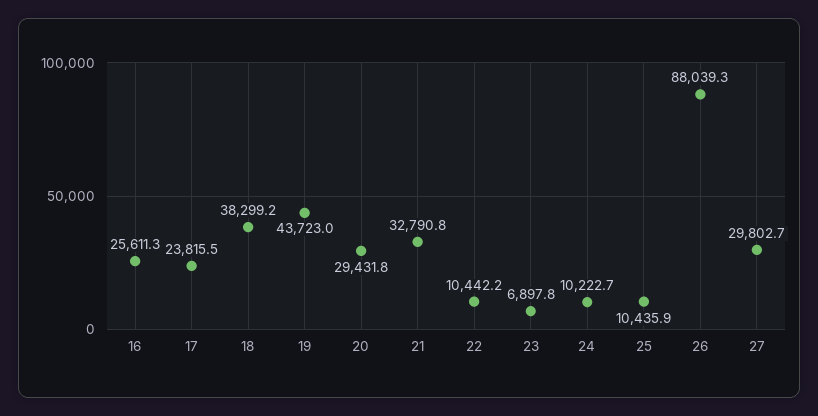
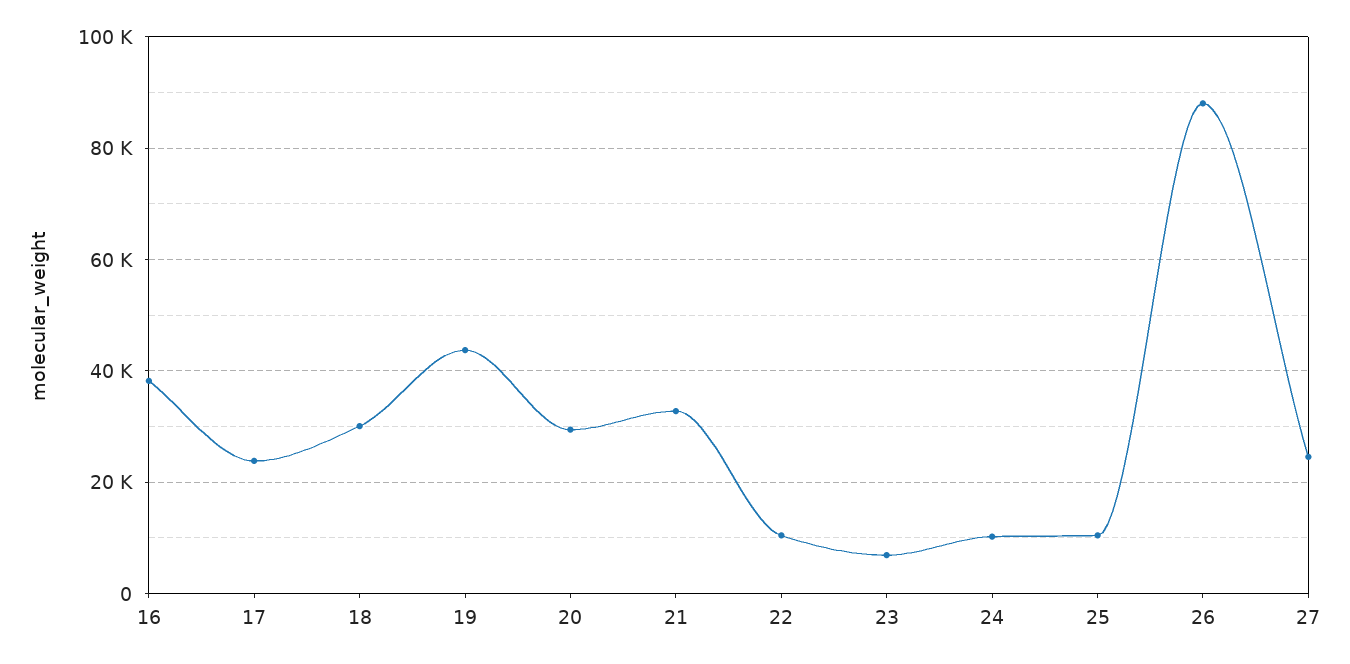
  {
-   "16": 25611.3,
+   "16": 38000,
    "17": 23815.5,
-   "18": 38299.2,
+   "18": 30000,
    "19": 43723,
    "20": 29431.8,
    "21": 32790.8,
    "22": 10442.2,
    "23": 6897.8,
    "24": 10222.7,
    "25": 10435.9,
    "26": 88039.3,
-   "27": 29802.7
+   "27": 24000
  }

